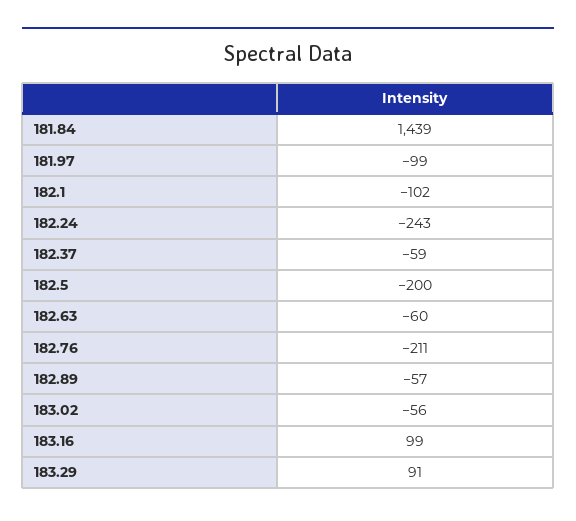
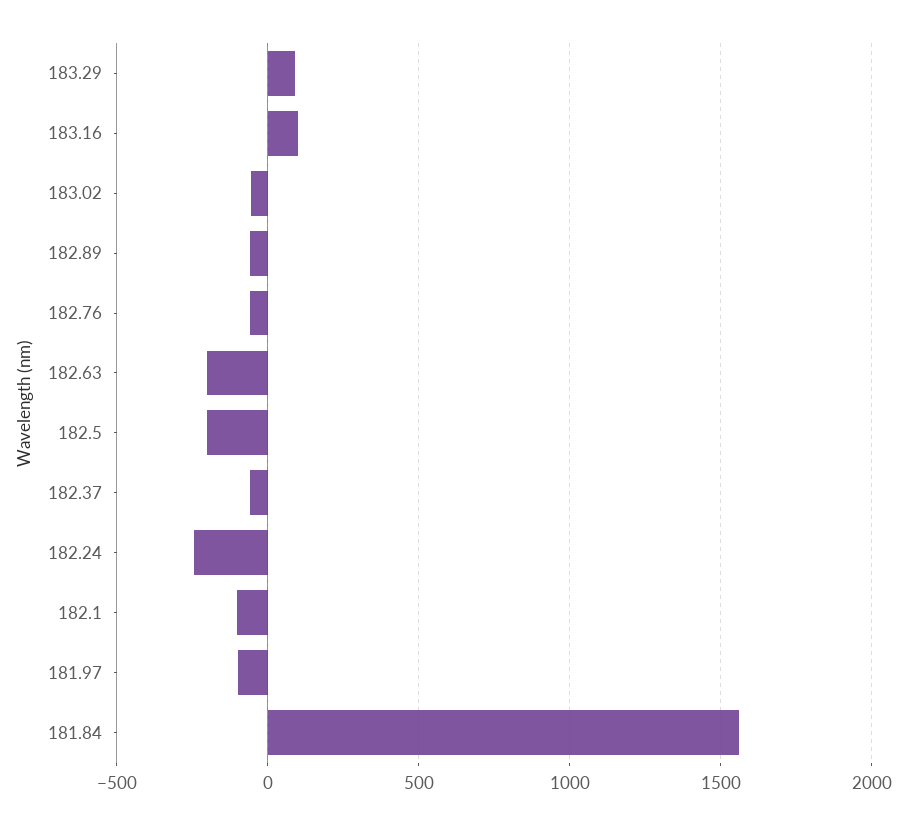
  {
-   "181.84": 1439,
+   "181.84": 1550,
    "181.97": -99,
    "182.1": -102,
    "182.24": -243,
    "182.37": -59,
    "182.5": -200,
-   "182.63": -60,
+   "182.63": -200,
-   "182.76": -211,
+   "182.76": -50,
    "182.89": -57,
    "183.02": -56,
    "183.16": 99,
    "183.29": 91
  }

